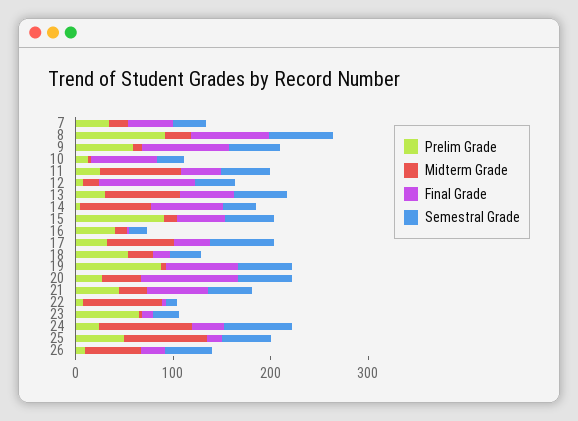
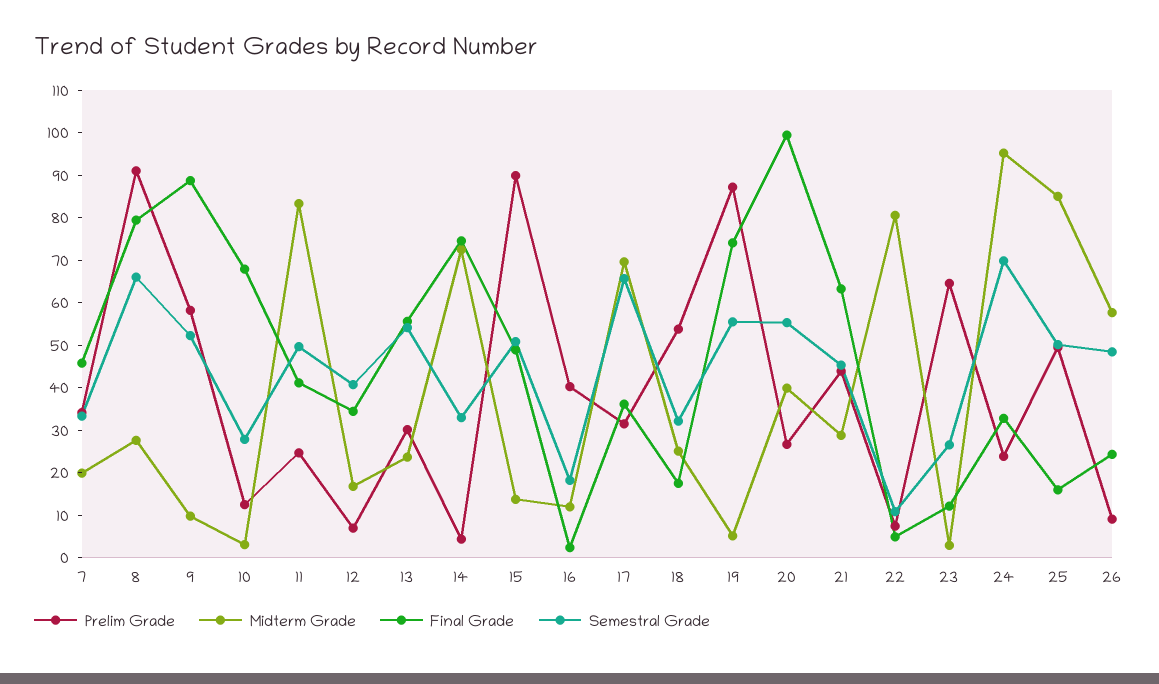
  {
    "Prelim Grade": {
      "7": 34,
      "8": 92,
      "9": 58,
      "10": 12,
      "11": 24,
      "12": 6,
      "13": 30,
      "14": 4,
      "15": 90,
      "16": 40,
      "17": 32,
      "18": 54,
      "19": 88,
      "20": 26,
      "21": 44,
      "22": 8,
      "23": 64,
      "24": 24,
      "25": 50,
      "26": 10
    },
    "Midterm Grade": {
      "7": 20,
      "8": 28,
      "9": 10,
      "10": 4,
      "11": 84,
      "12": 16,
-     "13": 80,
+     "13": 24,
      "14": 72,
      "15": 14,
      "16": 12,
      "17": 70,
      "18": 26,
      "19": 6,
      "20": 40,
      "21": 28,
      "22": 80,
      "23": 2,
      "24": 96,
      "25": 84,
      "26": 58
    },
    "Final Grade": {
      "7": 46,
      "8": 80,
      "9": 88,
      "10": 68,
      "11": 42,
-     "12": 100,
+     "12": 34,
      "13": 56,
      "14": 74,
      "15": 48,
      "16": 2,
      "17": 36,
      "18": 18,
      "19": 74,
      "20": 100,
      "21": 64,
      "22": 4,
      "23": 12,
      "24": 32,
      "25": 16,
      "26": 24
    },
    "Semestral Grade": {
      "7": 34,
      "8": 66,
      "9": 52,
      "10": 28,
      "11": 50,
      "12": 40,
      "13": 54,
      "14": 32,
      "15": 50,
      "16": 18,
      "17": 66,
      "18": 32,
      "19": 56,
      "20": 56,
      "21": 46,
      "22": 10,
      "23": 26,
      "24": 70,
      "25": 50,
      "26": 48
    }
  }

